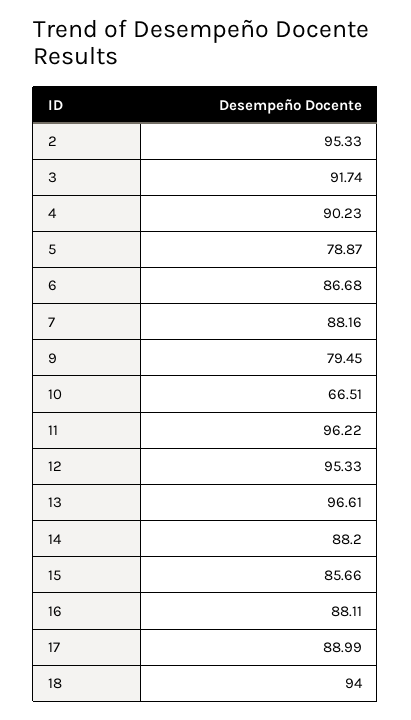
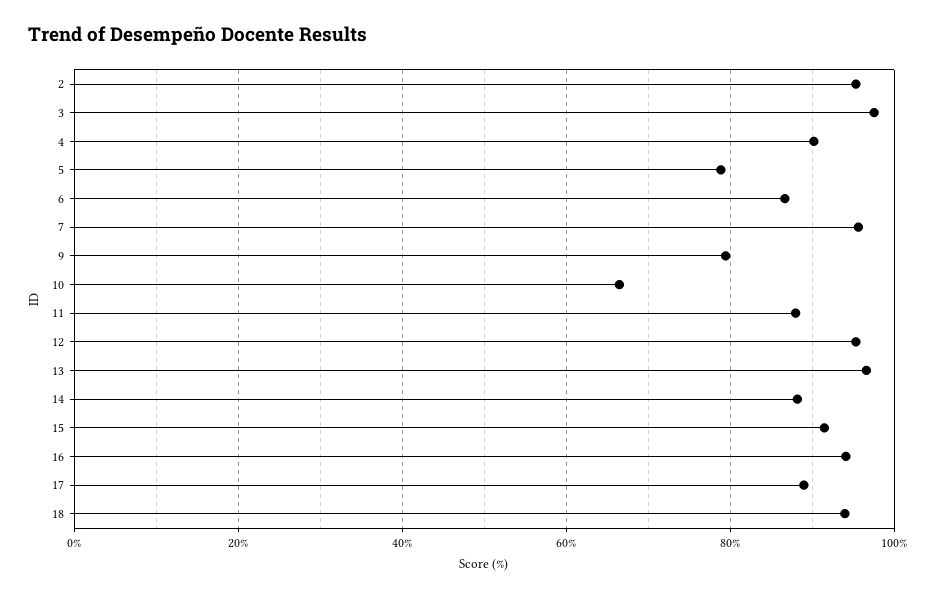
  {
    "2": 95.33,
-   "3": 91.74,
+   "3": 98,
    "4": 90.23,
    "5": 78.87,
    "6": 86.68,
-   "7": 88.16,
+   "7": 96,
    "9": 79.45,
    "10": 66.51,
-   "11": 96.22,
+   "11": 88,
    "12": 95.33,
    "13": 96.61,
    "14": 88.2,
-   "15": 85.66,
+   "15": 92,
-   "16": 88.11,
+   "16": 94,
    "17": 88.99,
    "18": 94
  }

